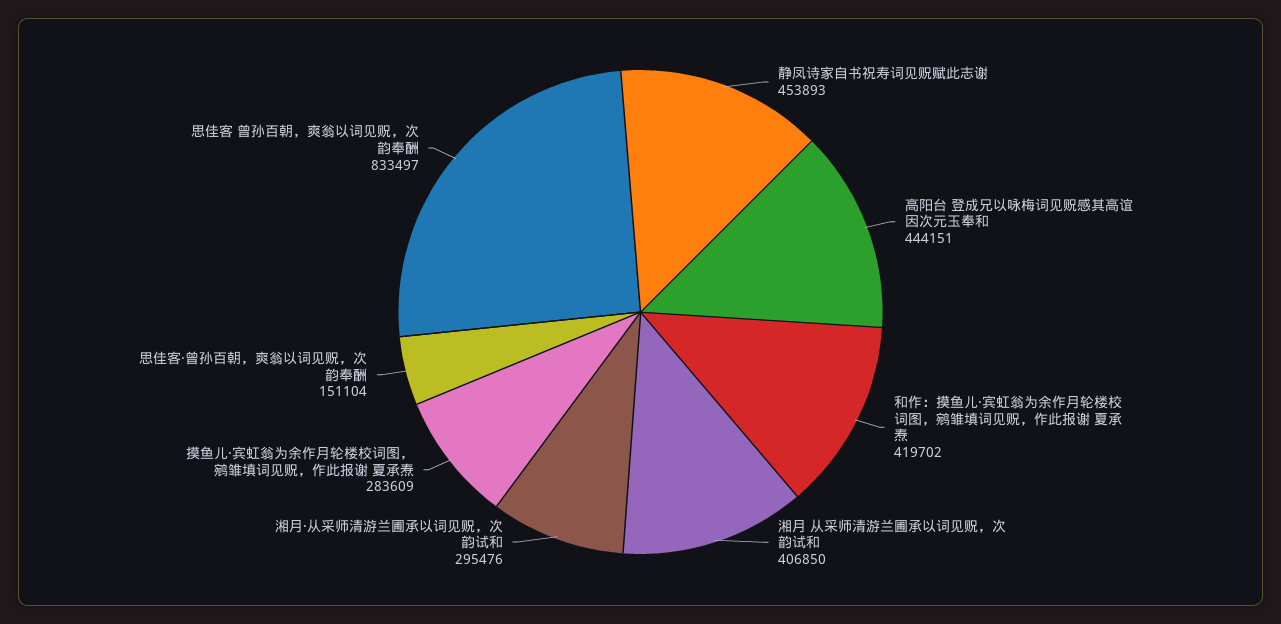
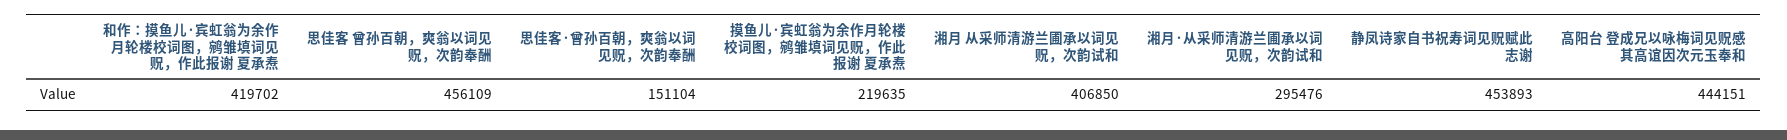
  {
    "静凤诗家自书祝寿词见贶赋此志谢": 453893,
    "高阳台 登成兄以咏梅词见贶感其高谊因次元玉奉和": 444151,
    "和作：摸鱼儿·宾虹翁为余作月轮楼校词图，鹓雏填词见贶，作此报谢 夏承焘": 419702,
    "湘月 从采师清游兰圃承以词见贶，次韵试和": 406850,
    "湘月·从采师清游兰圃承以词见贶，次韵试和": 295476,
-   "摸鱼儿·宾虹翁为余作月轮楼校词图，鹓雏填词见贶，作此报谢 夏承焘": 283609,
+   "摸鱼儿·宾虹翁为余作月轮楼校词图，鹓雏填词见贶，作此报谢 夏承焘": 219635,
    "思佳客·曾孙百朝，爽翁以词见贶，次韵奉酬": 151104,
-   "思佳客 曾孙百朝，爽翁以词见贶，次韵奉酬": 833497
+   "思佳客 曾孙百朝，爽翁以词见贶，次韵奉酬": 456109
  }

